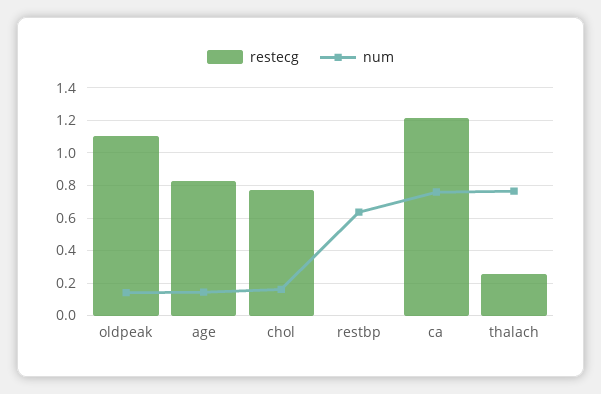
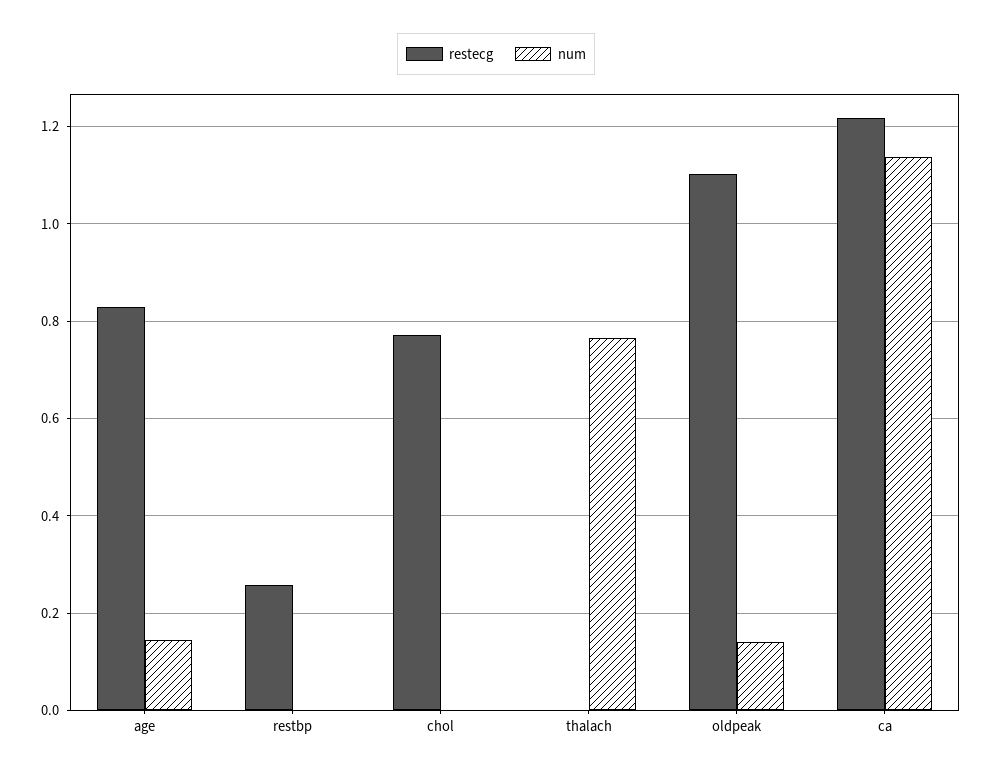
  {
    "restecg": {
      "oldpeak": 1.1,
      "age": 0.82,
      "chol": 0.78,
-     "restbp": 0,
+     "restbp": 0.26,
      "ca": 1.22,
-     "thalach": 0.25
+     "thalach": 0
    },
    "num": {
      "oldpeak": 0.14,
      "age": 0.14,
-     "chol": 0.15,
+     "chol": 0,
-     "restbp": 0.65,
+     "restbp": 0,
-     "ca": 0.75,
+     "ca": 1.14,
      "thalach": 0.76
    }
  }

